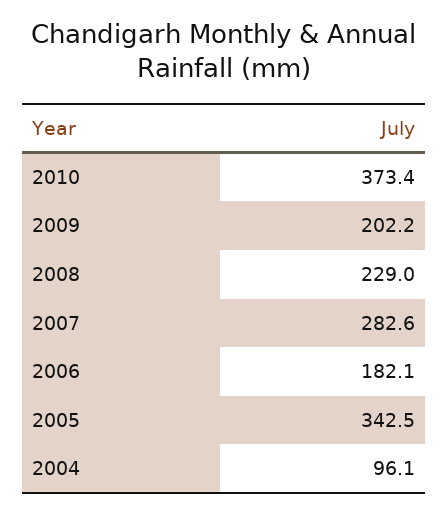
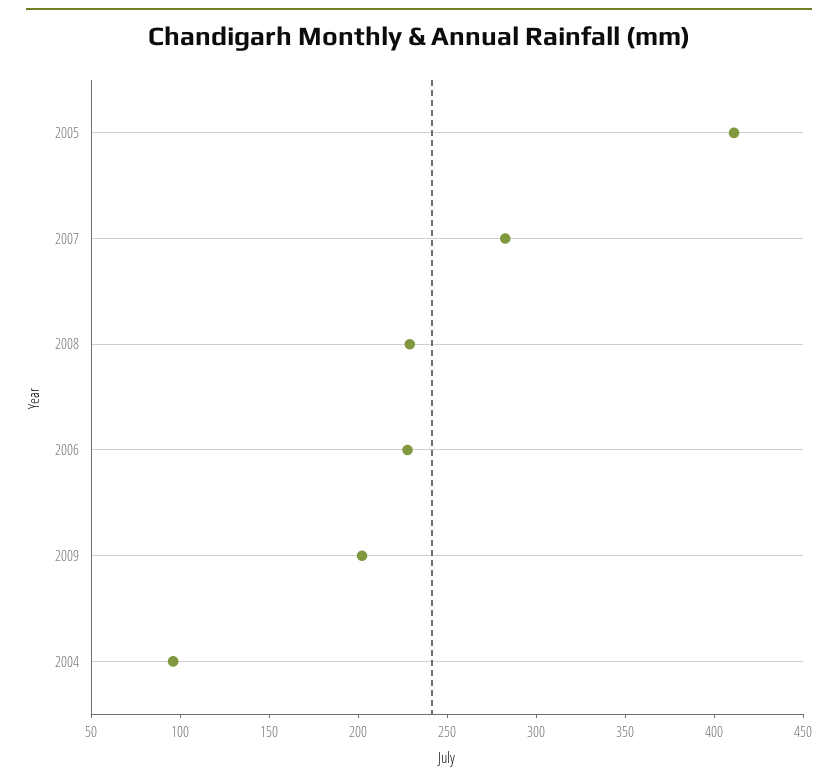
  {
-   "2010": 373.4,
    "2009": 202.2,
    "2008": 229,
    "2007": 282.6,
-   "2006": 182.1,
+   "2006": 230,
-   "2005": 342.5,
+   "2005": 410,
    "2004": 96.1
  }

